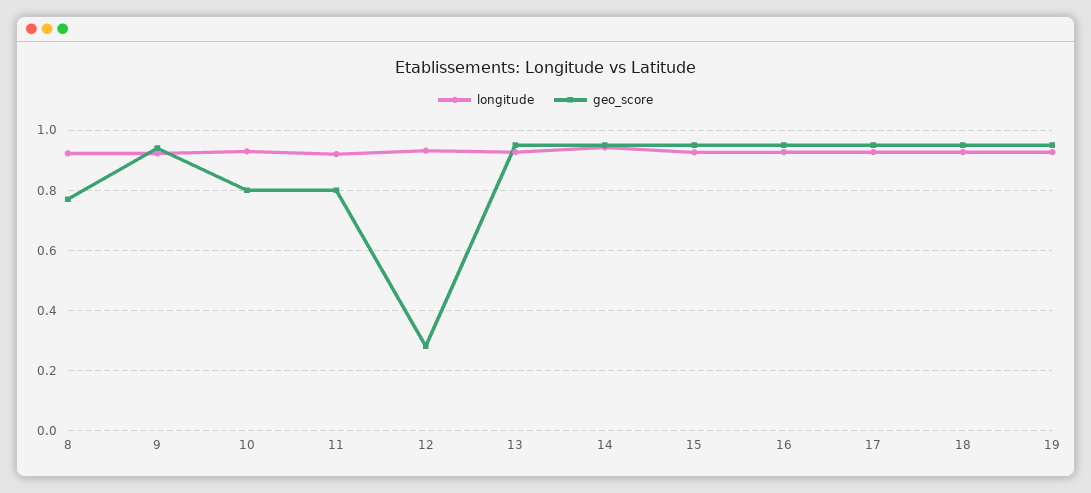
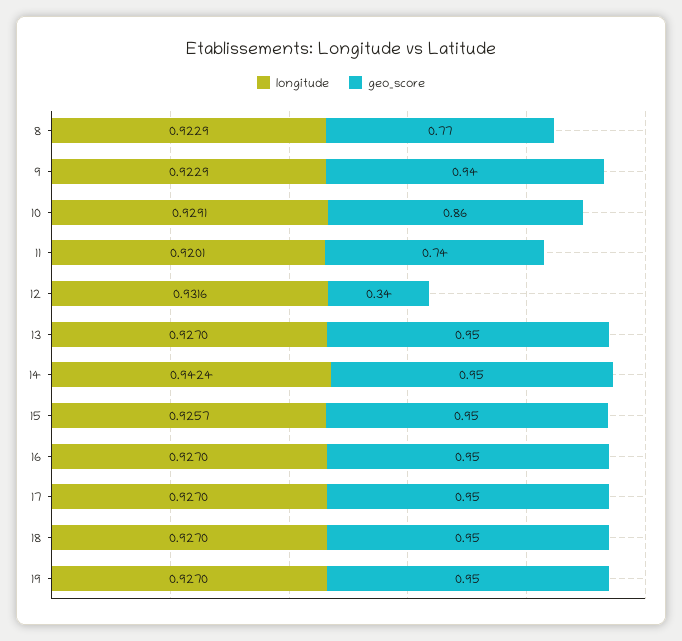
  {
    "longitude": {
      "8": 0.9229,
      "9": 0.9229,
      "10": 0.9291,
      "11": 0.9201,
      "12": 0.9316,
      "13": 0.927,
      "14": 0.9424,
      "15": 0.9257,
      "16": 0.927,
      "17": 0.927,
      "18": 0.927,
      "19": 0.927
    },
    "geo_score": {
      "8": 0.77,
      "9": 0.94,
-     "10": 0.8,
+     "10": 0.86,
-     "11": 0.8,
+     "11": 0.74,
-     "12": 0.28,
+     "12": 0.34,
      "13": 0.95,
      "14": 0.95,
      "15": 0.95,
      "16": 0.95,
      "17": 0.95,
      "18": 0.95,
      "19": 0.95
    }
  }

